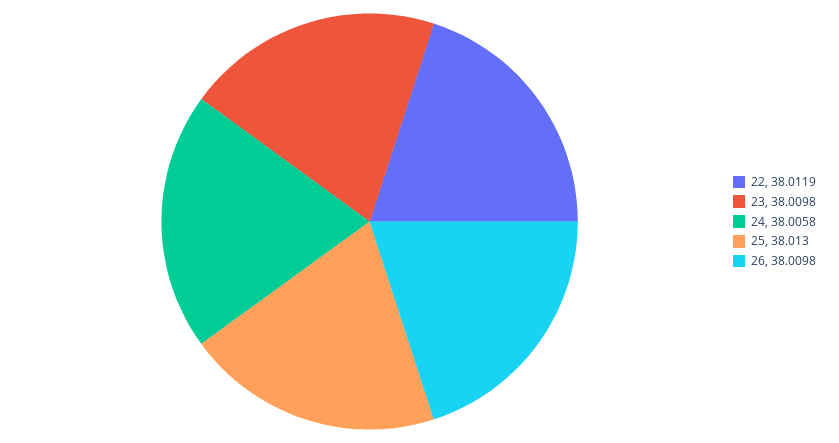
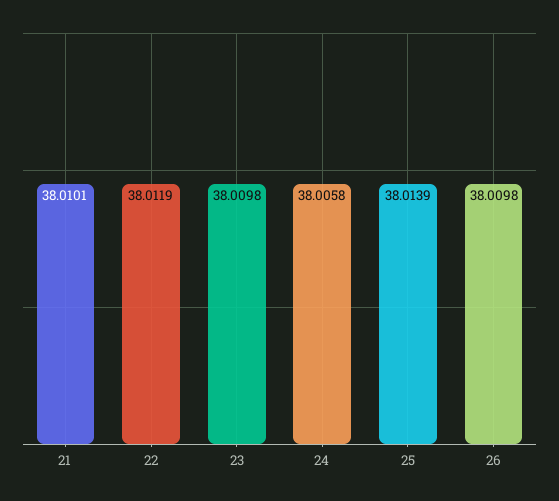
  {
    "22": 38.0119,
    "23": 38.0098,
    "24": 38.0058,
-   "25": 38.013,
+   "25": 38.0139,
-   "26": 38.0098
+   "26": 38.0098,
+   "21": 38.0101
  }

